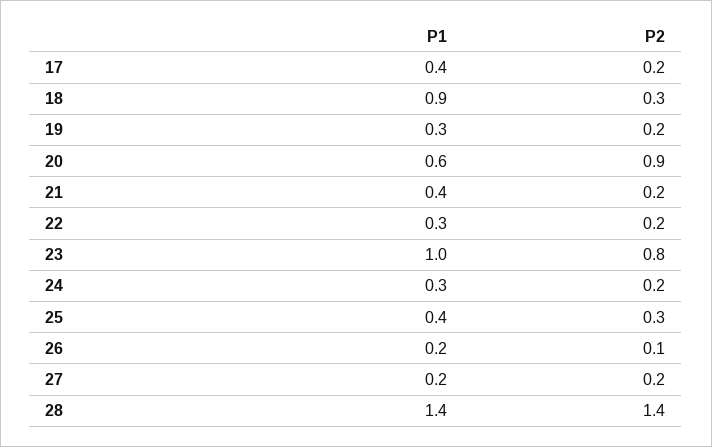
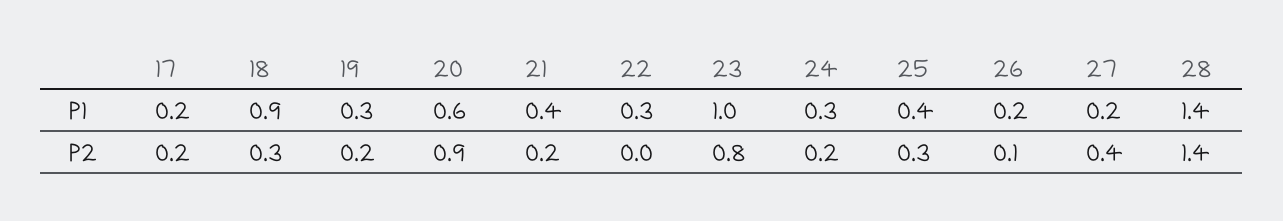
  {
    "P1": {
-     "17": 0.4,
+     "17": 0.2,
      "18": 0.9,
      "19": 0.3,
      "20": 0.6,
      "21": 0.4,
      "22": 0.3,
      "23": 1,
      "24": 0.3,
      "25": 0.4,
      "26": 0.2,
      "27": 0.2,
      "28": 1.4
    },
    "P2": {
      "17": 0.2,
      "18": 0.3,
      "19": 0.2,
      "20": 0.9,
      "21": 0.2,
-     "22": 0.2,
+     "22": 0,
      "23": 0.8,
      "24": 0.2,
      "25": 0.3,
      "26": 0.1,
-     "27": 0.2,
+     "27": 0.4,
      "28": 1.4
    }
  }

